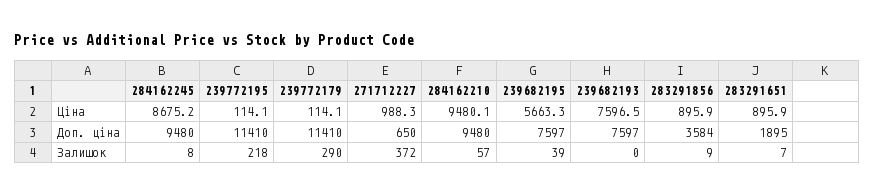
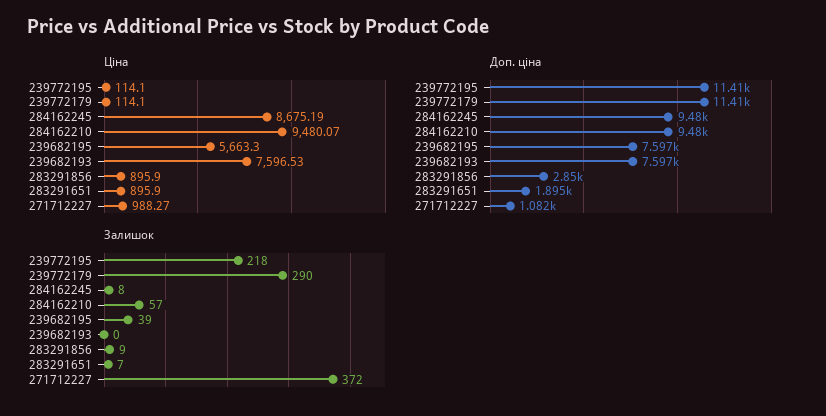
  {
    "Ціна": {
      "284162245": 8675.19,
      "239772195": 114.1,
      "239772179": 114.1,
      "271712227": 988.27,
      "284162210": 9480.07,
      "239682195": 5663.3,
      "239682193": 7596.53,
      "283291856": 895.9,
      "283291651": 895.9
    },
    "Доп. ціна": {
      "284162245": 9480,
      "239772195": 11410,
      "239772179": 11410,
-     "271712227": 650,
+     "271712227": 1082,
      "284162210": 9480,
      "239682195": 7597,
      "239682193": 7597,
-     "283291856": 3584,
+     "283291856": 2850,
      "283291651": 1895
    },
    "Залишок": {
      "284162245": 8,
      "239772195": 218,
      "239772179": 290,
      "271712227": 372,
      "284162210": 57,
      "239682195": 39,
      "239682193": 0,
      "283291856": 9,
      "283291651": 7
    }
  }

